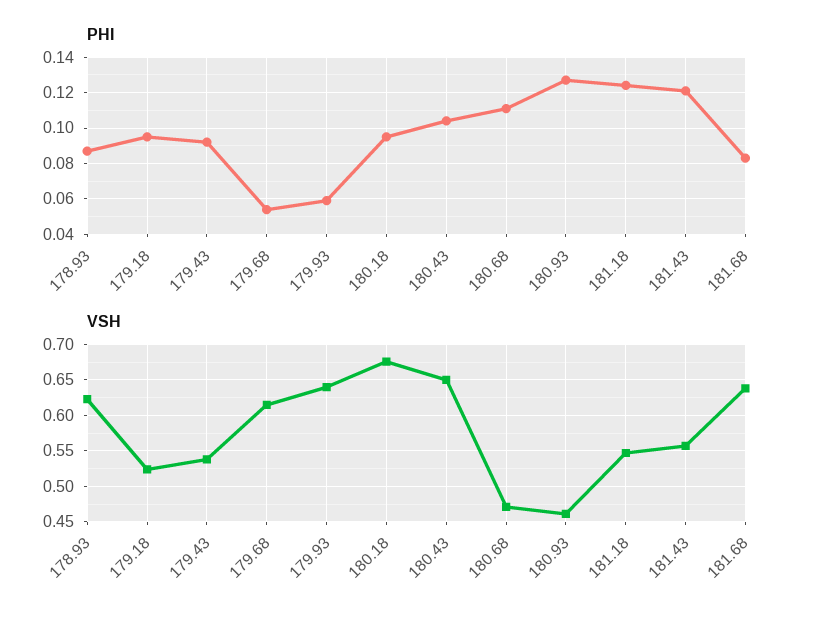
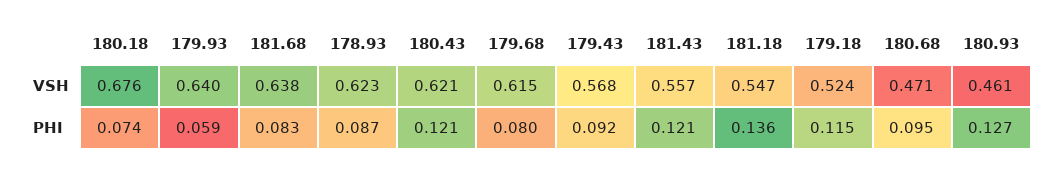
  {
    "PHI": {
      "178.93": 0.087,
-     "179.18": 0.095,
+     "179.18": 0.115,
      "179.43": 0.092,
-     "179.68": 0.055,
+     "179.68": 0.08,
      "179.93": 0.059,
-     "180.18": 0.095,
+     "180.18": 0.074,
-     "180.43": 0.105,
+     "180.43": 0.121,
-     "180.68": 0.11,
+     "180.68": 0.095,
      "180.93": 0.127,
-     "181.18": 0.125,
+     "181.18": 0.136,
      "181.43": 0.121,
      "181.68": 0.083
    },
    "VSH": {
      "178.93": 0.623,
      "179.18": 0.524,
-     "179.43": 0.54,
+     "179.43": 0.568,
      "179.68": 0.615,
      "179.93": 0.64,
      "180.18": 0.676,
-     "180.43": 0.65,
+     "180.43": 0.621,
      "180.68": 0.471,
      "180.93": 0.461,
      "181.18": 0.547,
      "181.43": 0.557,
      "181.68": 0.638
    }
  }

